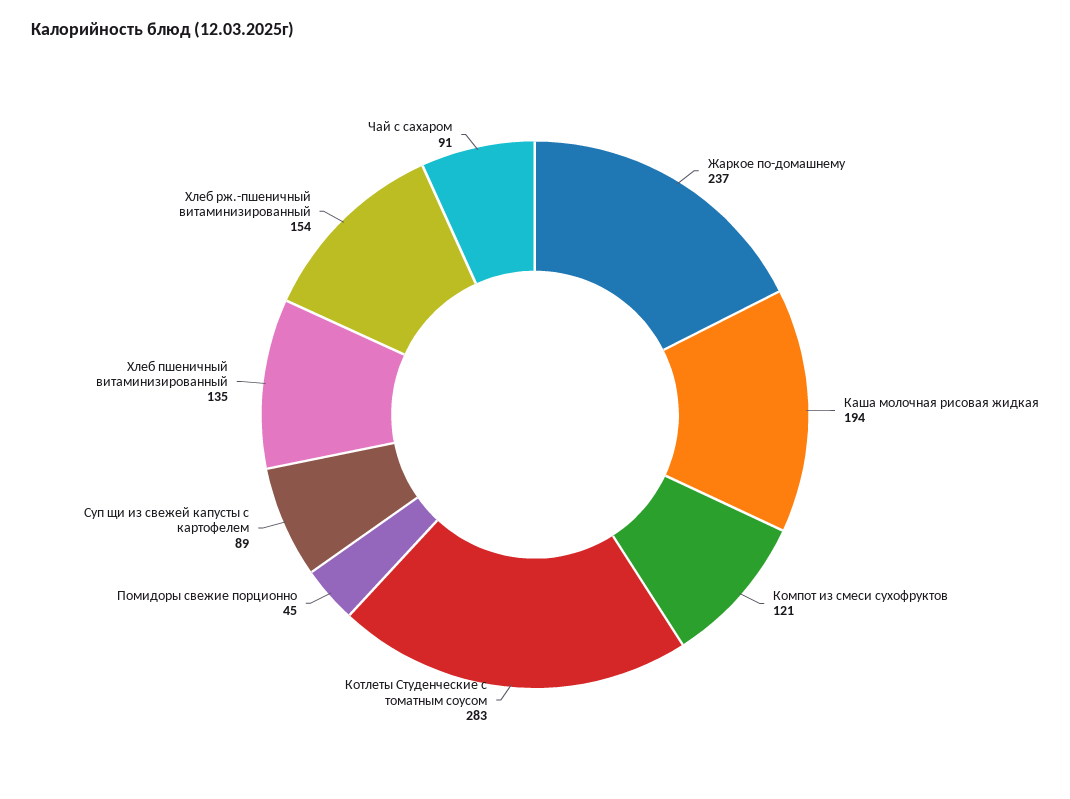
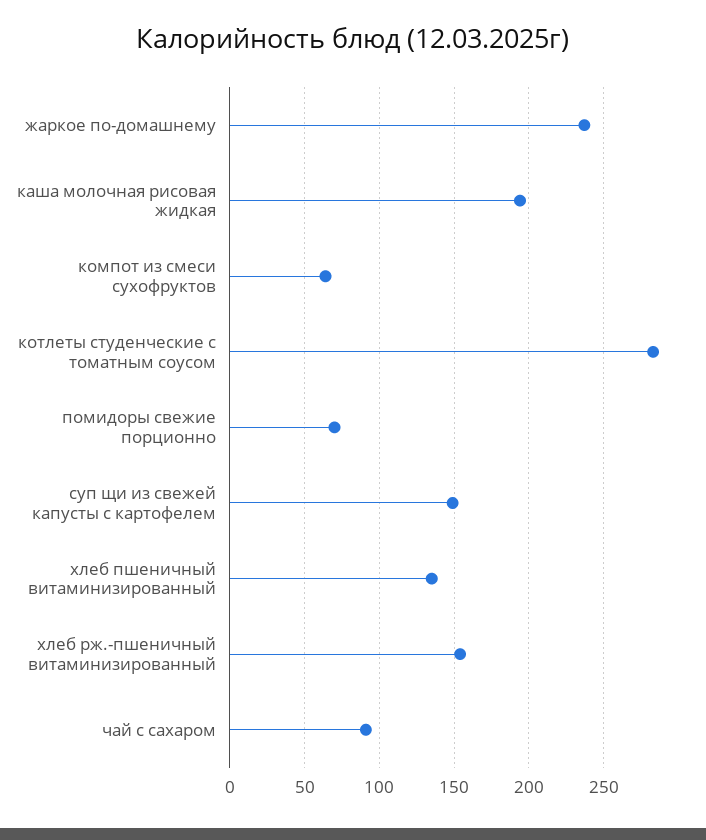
  {
    "Жаркое по-домашнему": 237,
    "Каша молочная рисовая жидкая": 194,
-   "Компот из смеси сухофруктов": 121,
+   "Компот из смеси сухофруктов": 65,
    "Котлеты Студенческие с томатным соусом": 283,
-   "Помидоры свежие порционно": 45,
+   "Помидоры свежие порционно": 70,
-   "Суп щи из свежей капусты с картофелем": 89,
+   "Суп щи из свежей капусты с картофелем": 150,
    "Хлеб пшеничный витаминизированный": 135,
    "Хлеб рж.-пшеничный витаминизированный": 154,
    "Чай с сахаром": 91
  }

